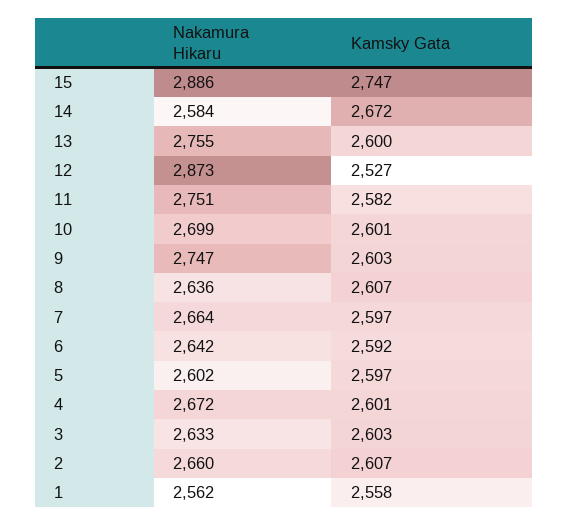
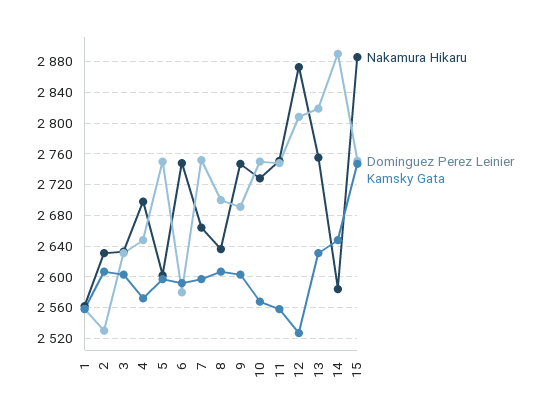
  {
    "Nakamura Hikaru": {
      "15": 2886,
      "14": 2584,
      "13": 2755,
      "12": 2873,
      "11": 2751,
-     "10": 2699,
+     "10": 2730,
      "9": 2747,
      "8": 2636,
      "7": 2664,
-     "6": 2642,
+     "6": 2750,
      "5": 2602,
-     "4": 2672,
+     "4": 2700,
      "3": 2633,
-     "2": 2660,
+     "2": 2630,
      "1": 2562
    },
    "Kamsky Gata": {
      "15": 2747,
-     "14": 2672,
+     "14": 2650,
-     "13": 2600,
+     "13": 2630,
      "12": 2527,
-     "11": 2582,
+     "11": 2560,
-     "10": 2601,
+     "10": 2570,
      "9": 2603,
      "8": 2607,
      "7": 2597,
      "6": 2592,
      "5": 2597,
-     "4": 2601,
+     "4": 2570,
      "3": 2603,
      "2": 2607,
      "1": 2558
-   }
+   },
+   "Dominguez Perez Leinier": {
+     "1": 2560,
+     "2": 2530,
+     "3": 2630,
+     "4": 2650,
+     "5": 2750,
+     "6": 2580,
+     "7": 2750,
+     "8": 2700,
+     "9": 2690,
+     "10": 2750,
+     "11": 2750,
+     "12": 2810,
+     "13": 2820,
+     "14": 2890,
+     "15": 2750
+   }
  }

